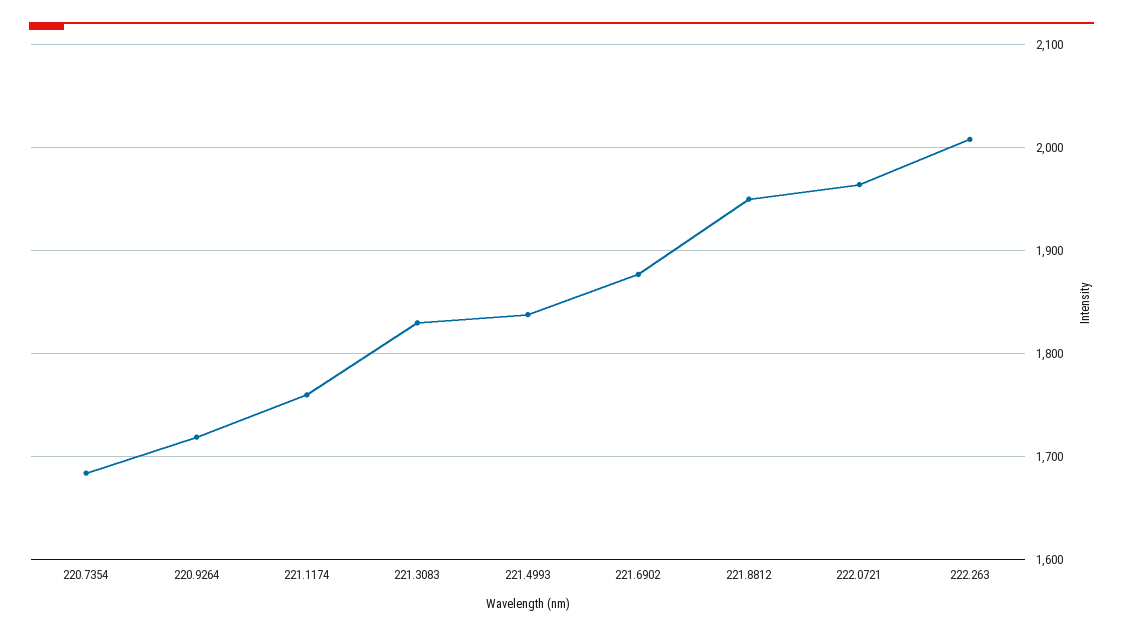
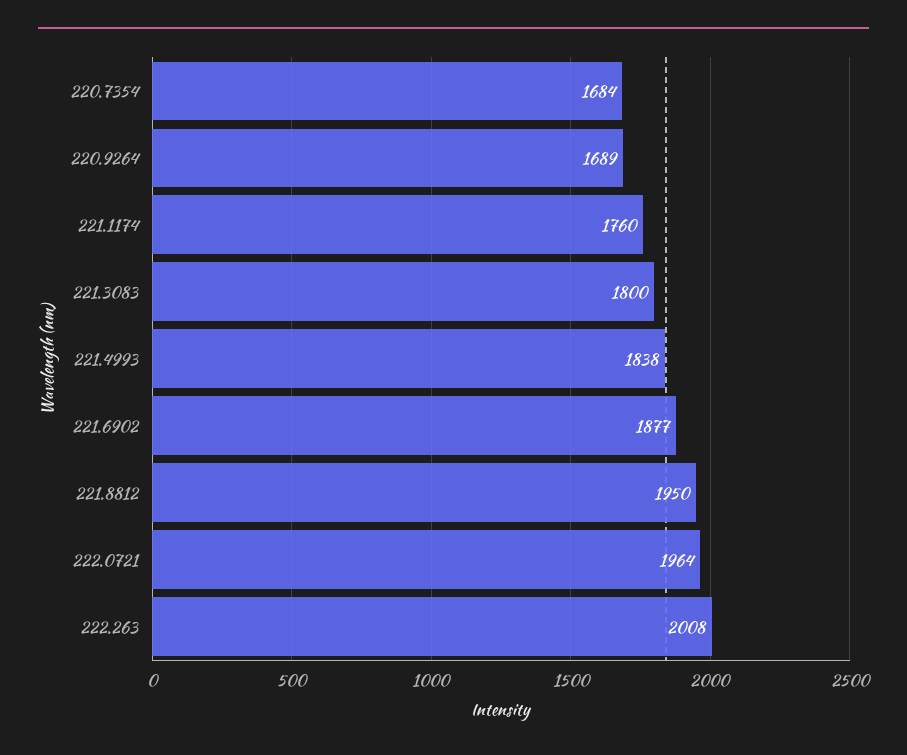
  {
    "220.7354": 1684,
-   "220.9264": 1720,
+   "220.9264": 1689,
    "221.1174": 1760,
-   "221.3083": 1830,
+   "221.3083": 1800,
    "221.4993": 1838,
    "221.6902": 1877,
    "221.8812": 1950,
    "222.0721": 1964,
    "222.263": 2008
  }

